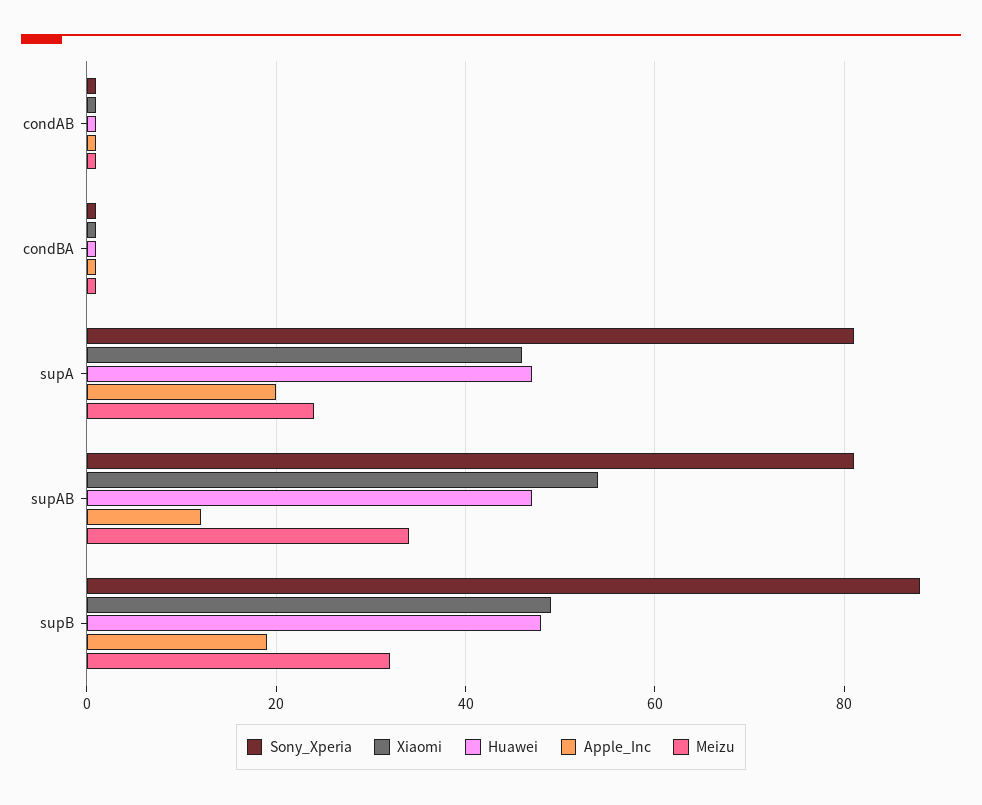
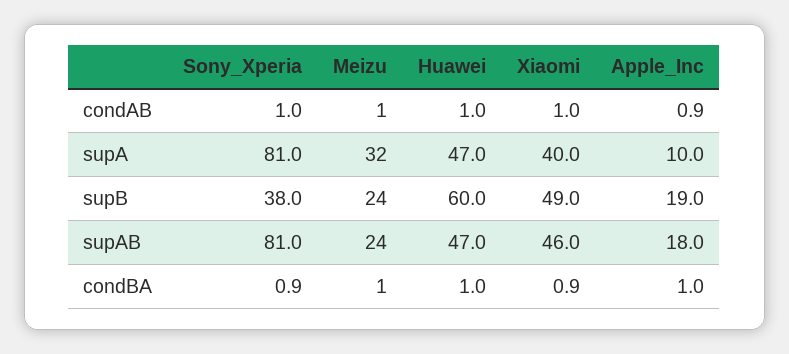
  {
    "Sony_Xperia": {
      "condAB": 1,
      "condBA": 0.9,
      "supA": 81,
      "supAB": 81,
-     "supB": 88
+     "supB": 38
    },
    "Xiaomi": {
      "condAB": 1,
      "condBA": 0.9,
-     "supA": 46,
+     "supA": 40,
-     "supAB": 54,
+     "supAB": 46,
      "supB": 49
    },
    "Huawei": {
      "condAB": 1,
      "condBA": 1,
      "supA": 47,
      "supAB": 47,
-     "supB": 48
+     "supB": 60
    },
    "Apple_Inc": {
      "condAB": 0.9,
      "condBA": 1,
-     "supA": 20,
+     "supA": 10,
-     "supAB": 12,
+     "supAB": 18,
      "supB": 19
    },
    "Meizu": {
      "condAB": 1,
      "condBA": 1,
-     "supA": 24,
+     "supA": 32,
-     "supAB": 34,
+     "supAB": 24,
-     "supB": 32
+     "supB": 24
    }
  }

